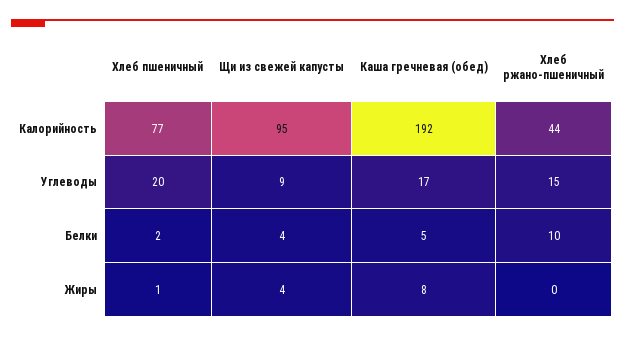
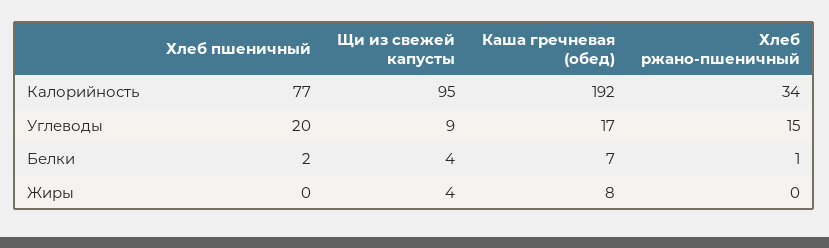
  {
    "Хлеб пшеничный": {
      "Калорийность": 77,
      "Углеводы": 20,
      "Белки": 2,
-     "Жиры": 1
+     "Жиры": 0
    },
    "Щи из свежей капусты": {
      "Калорийность": 95,
      "Углеводы": 9,
      "Белки": 4,
      "Жиры": 4
    },
    "Каша гречневая (обед)": {
      "Калорийность": 192,
      "Углеводы": 17,
-     "Белки": 5,
+     "Белки": 7,
      "Жиры": 8
    },
    "Хлеб ржано-пшеничный": {
-     "Калорийность": 44,
+     "Калорийность": 34,
      "Углеводы": 15,
-     "Белки": 10,
+     "Белки": 1,
      "Жиры": 0
    }
  }

